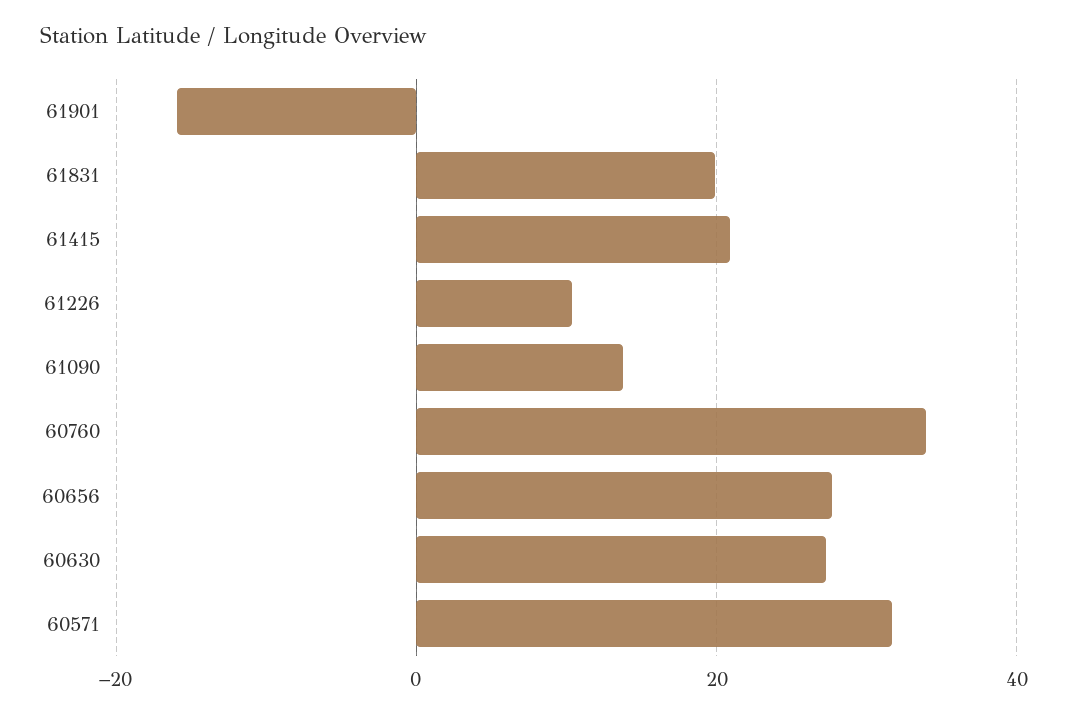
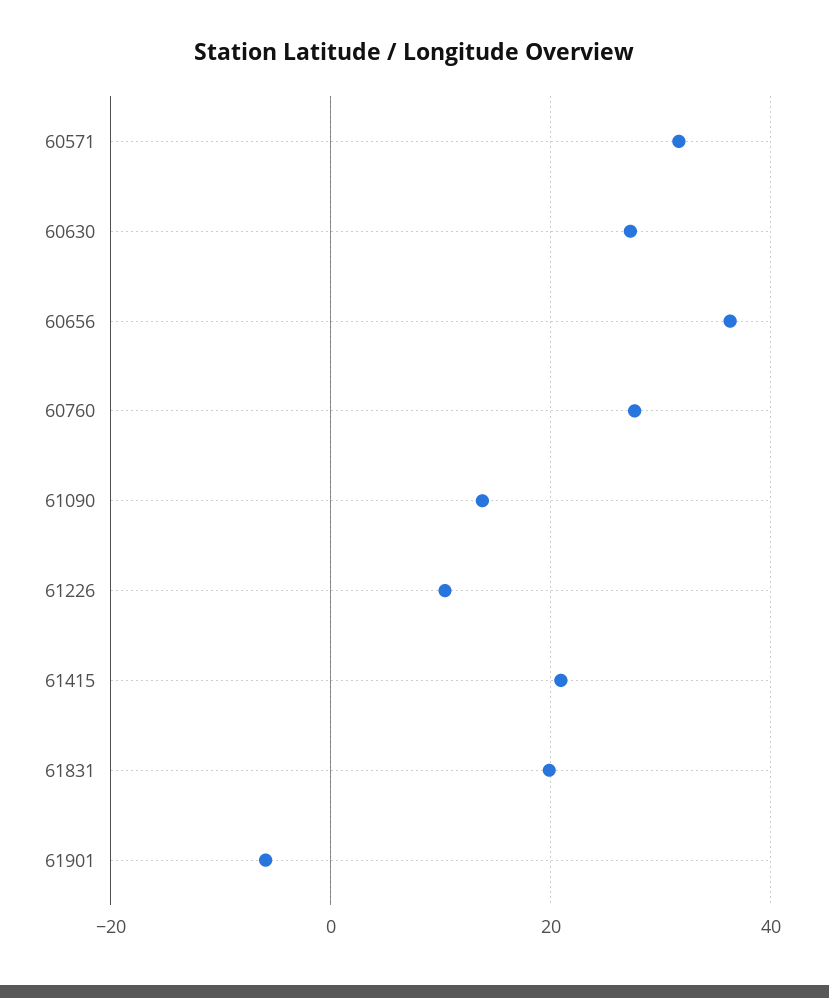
  {
-   "61901": -16,
+   "61901": -6,
    "61831": 20,
    "61415": 20,
    "61226": 10,
    "61090": 14,
-   "60760": 34,
+   "60760": 28,
-   "60656": 28,
+   "60656": 36,
    "60630": 28,
    "60571": 32
  }

